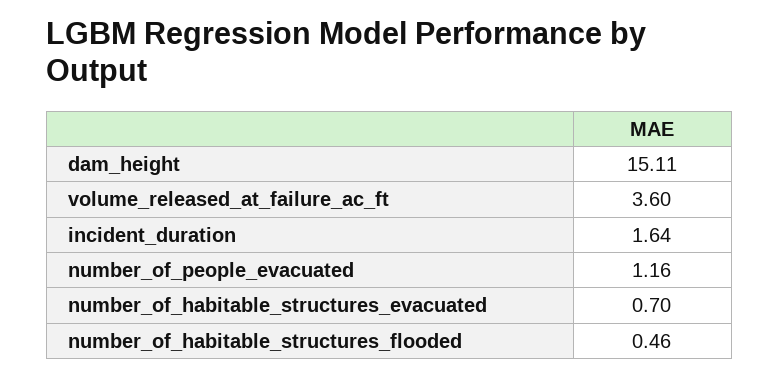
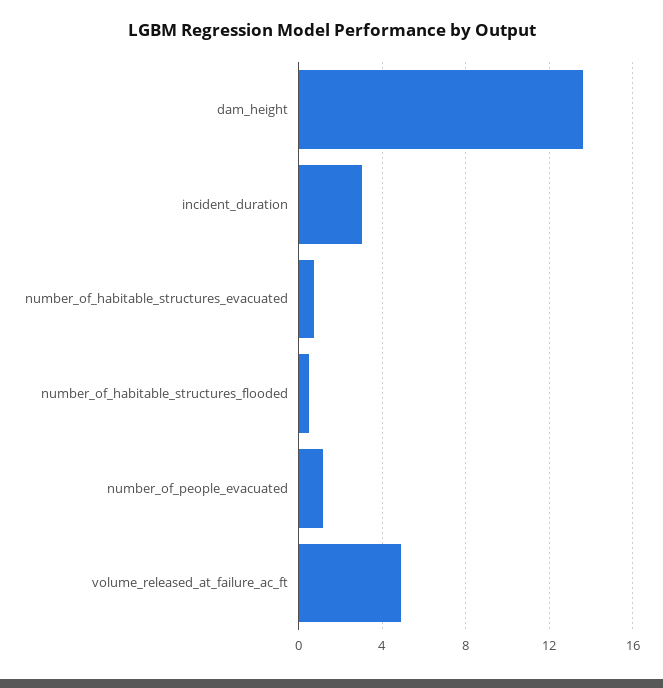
  {
-   "dam_height": 15.11,
+   "dam_height": 13.5,
-   "volume_released_at_failure_ac_ft": 3.6,
+   "volume_released_at_failure_ac_ft": 5,
-   "incident_duration": 1.64,
+   "incident_duration": 3,
    "number_of_people_evacuated": 1.16,
    "number_of_habitable_structures_evacuated": 0.7,
    "number_of_habitable_structures_flooded": 0.46
  }

